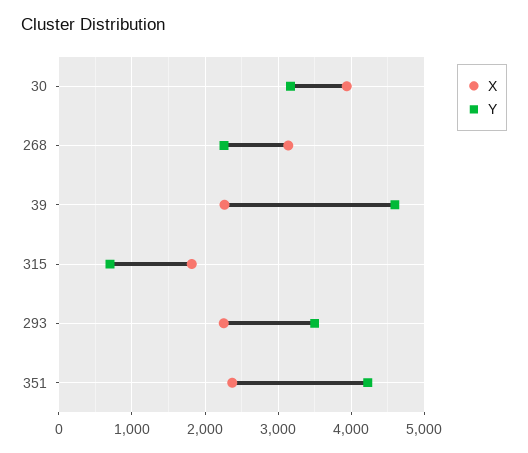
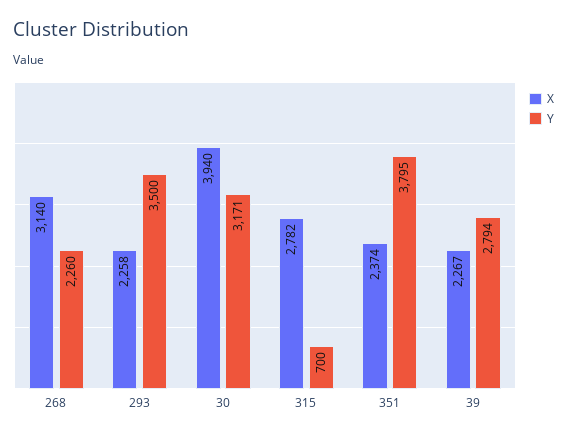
  {
    "X": {
      "30": 3940,
      "268": 3140,
      "39": 2267,
-     "315": 1800,
+     "315": 2782,
      "293": 2258,
      "351": 2374
    },
    "Y": {
      "30": 3171,
      "268": 2260,
-     "39": 4600,
+     "39": 2794,
      "315": 700,
      "293": 3500,
-     "351": 4200
+     "351": 3795
    }
  }

